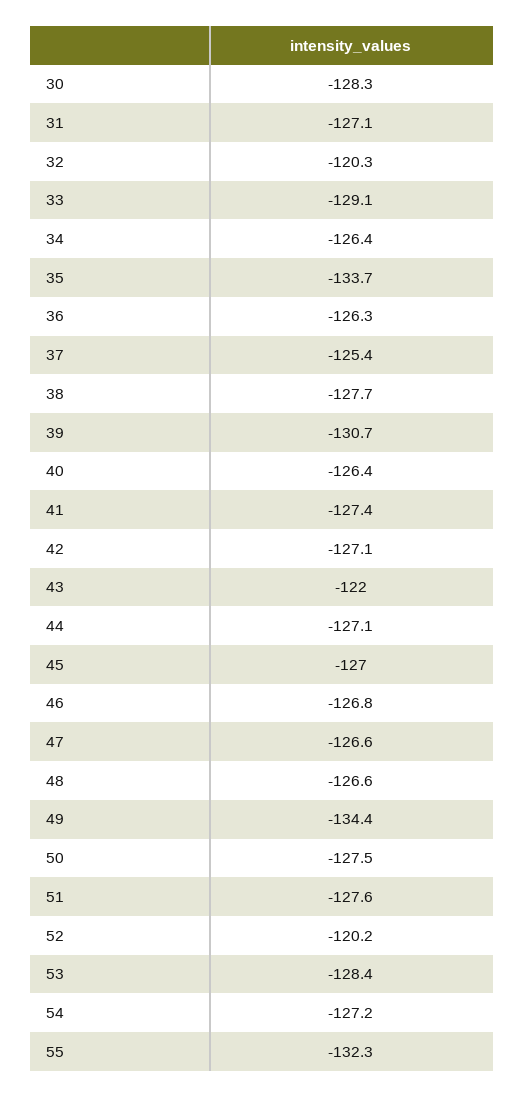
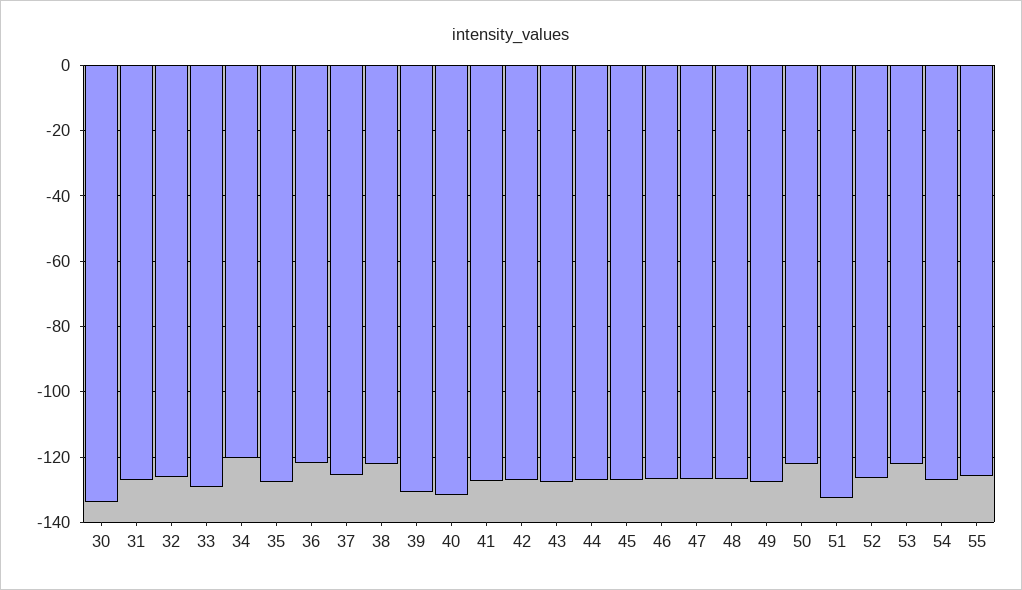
  {
-   "30": -128.3,
+   "30": -134,
    "31": -127.1,
-   "32": -120.3,
+   "32": -126,
    "33": -129.1,
-   "34": -126.4,
+   "34": -120,
-   "35": -133.7,
+   "35": -128,
-   "36": -126.3,
+   "36": -122,
    "37": -125.4,
-   "38": -127.7,
+   "38": -122,
    "39": -130.7,
-   "40": -126.4,
+   "40": -132,
    "41": -127.4,
    "42": -127.1,
-   "43": -122,
+   "43": -128,
    "44": -127.1,
    "45": -127,
    "46": -126.8,
    "47": -126.6,
    "48": -126.6,
-   "49": -134.4,
+   "49": -128,
-   "50": -127.5,
+   "50": -122,
-   "51": -127.6,
+   "51": -132,
-   "52": -120.2,
+   "52": -126,
-   "53": -128.4,
+   "53": -122,
    "54": -127.2,
-   "55": -132.3
+   "55": -126
  }

